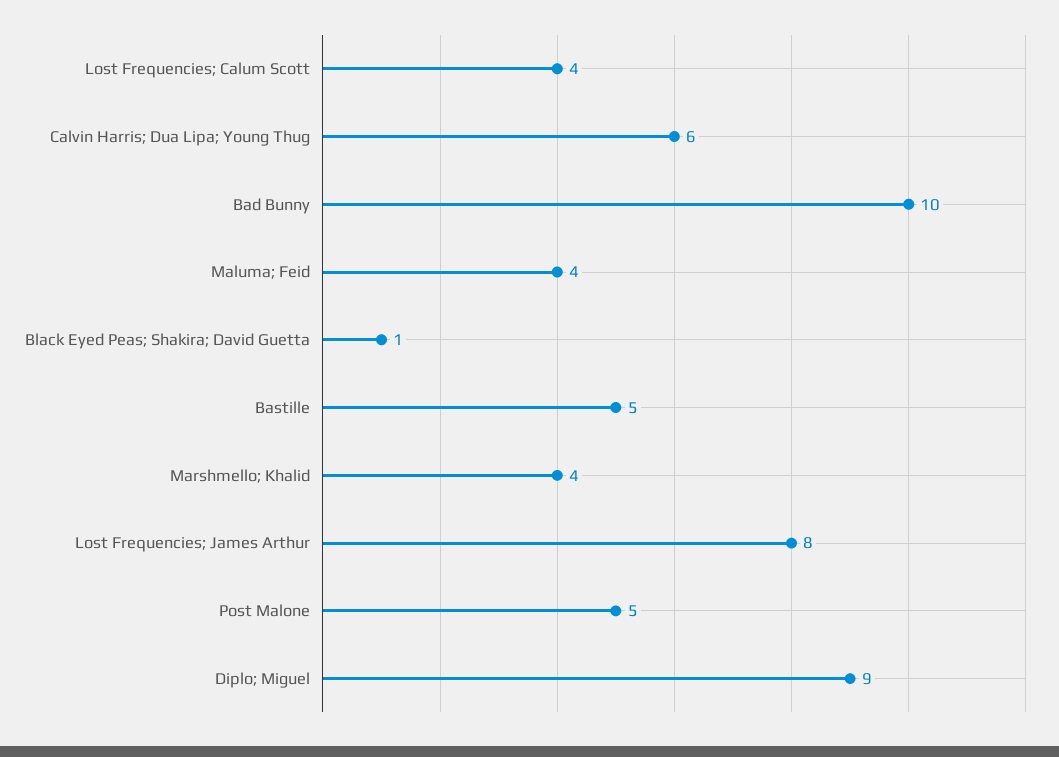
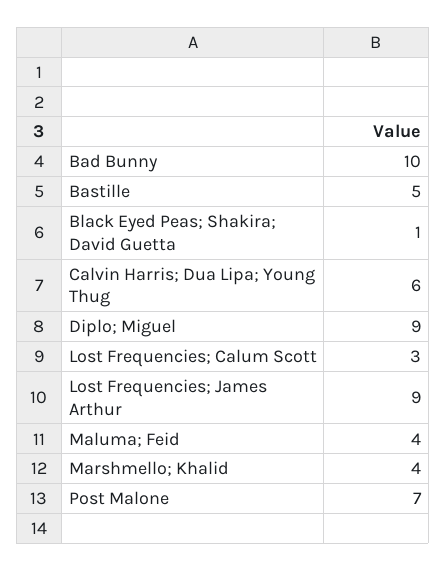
  {
-   "Lost Frequencies; Calum Scott": 4,
+   "Lost Frequencies; Calum Scott": 3,
    "Calvin Harris; Dua Lipa; Young Thug": 6,
    "Bad Bunny": 10,
    "Maluma; Feid": 4,
    "Black Eyed Peas; Shakira; David Guetta": 1,
    "Bastille": 5,
    "Marshmello; Khalid": 4,
-   "Lost Frequencies; James Arthur": 8,
+   "Lost Frequencies; James Arthur": 9,
-   "Post Malone": 5,
+   "Post Malone": 7,
    "Diplo; Miguel": 9
  }

